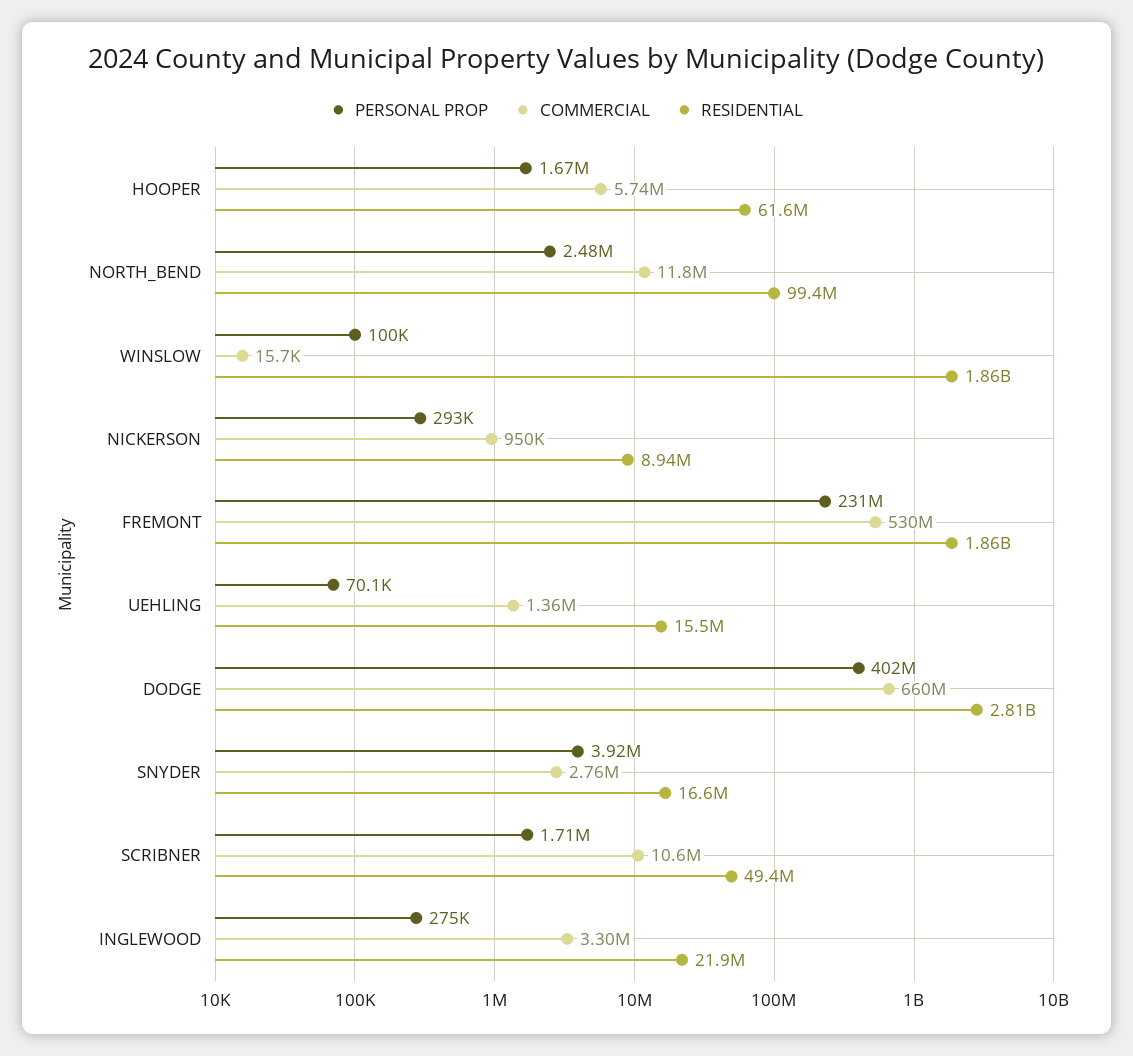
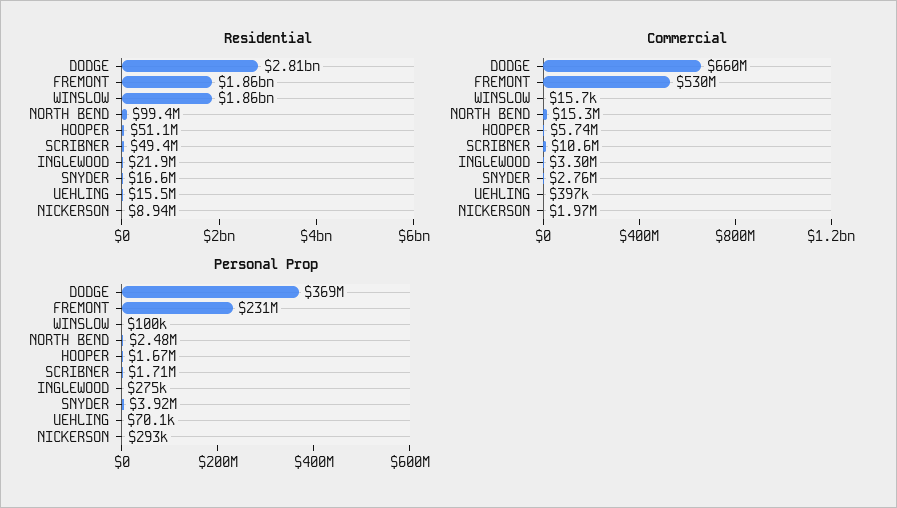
  {
    "PERSONAL PROP": {
      "HOOPER": 1670000,
      "NORTH_BEND": 2480000,
      "WINSLOW": 100000,
      "NICKERSON": 293000,
      "FREMONT": 231000000,
      "UEHLING": 70100,
-     "DODGE": 402000000,
+     "DODGE": 369000000,
      "SNYDER": 3920000,
      "SCRIBNER": 1710000,
      "INGLEWOOD": 275000
    },
    "COMMERCIAL": {
      "HOOPER": 5740000,
-     "NORTH_BEND": 11800000,
+     "NORTH_BEND": 15300000,
      "WINSLOW": 15700,
-     "NICKERSON": 950000,
+     "NICKERSON": 1970000,
      "FREMONT": 530000000,
-     "UEHLING": 1360000,
+     "UEHLING": 397000,
      "DODGE": 660000000,
      "SNYDER": 2760000,
      "SCRIBNER": 10600000,
      "INGLEWOOD": 3300000
    },
    "RESIDENTIAL": {
-     "HOOPER": 61600000,
+     "HOOPER": 51100000,
      "NORTH_BEND": 99400000,
      "WINSLOW": 1860000000,
      "NICKERSON": 8940000,
      "FREMONT": 1860000000,
      "UEHLING": 15500000,
      "DODGE": 2810000000,
      "SNYDER": 16600000,
      "SCRIBNER": 49400000,
      "INGLEWOOD": 21900000
    }
  }

